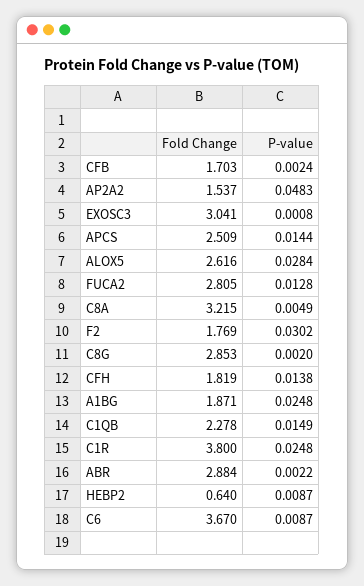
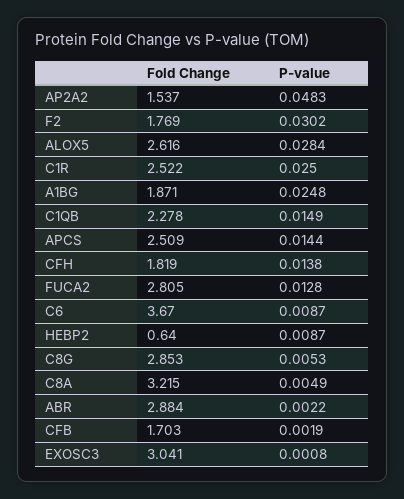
  {
    "Fold Change": {
      "CFB": 1.703,
      "AP2A2": 1.537,
      "EXOSC3": 3.041,
      "APCS": 2.509,
      "ALOX5": 2.616,
      "FUCA2": 2.805,
      "C8A": 3.215,
      "F2": 1.769,
      "C8G": 2.853,
      "CFH": 1.819,
      "A1BG": 1.871,
      "C1QB": 2.278,
-     "C1R": 3.8,
+     "C1R": 2.522,
      "ABR": 2.884,
      "HEBP2": 0.64,
      "C6": 3.67
    },
    "P-value": {
-     "CFB": 0.0024,
+     "CFB": 0.0019,
      "AP2A2": 0.0483,
      "EXOSC3": 0.0008,
      "APCS": 0.0144,
      "ALOX5": 0.0284,
      "FUCA2": 0.0128,
      "C8A": 0.0049,
      "F2": 0.0302,
-     "C8G": 0.002,
+     "C8G": 0.0053,
      "CFH": 0.0138,
      "A1BG": 0.0248,
      "C1QB": 0.0149,
-     "C1R": 0.0248,
+     "C1R": 0.025,
      "ABR": 0.0022,
      "HEBP2": 0.0087,
      "C6": 0.0087
    }
  }

